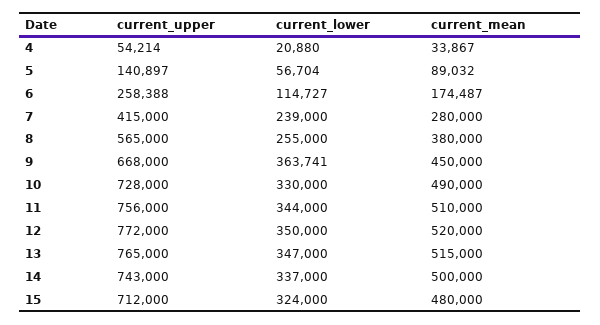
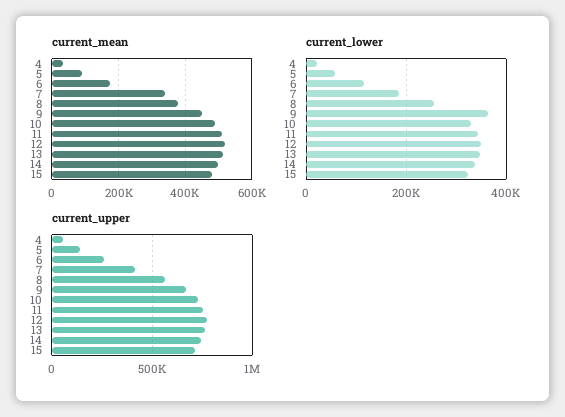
  {
    "current_upper": {
      "4": 54214,
      "5": 140897,
      "6": 258388,
      "7": 415000,
      "8": 565000,
      "9": 668000,
      "10": 728000,
      "11": 756000,
      "12": 772000,
      "13": 765000,
      "14": 743000,
      "15": 712000
    },
    "current_lower": {
      "4": 20880,
      "5": 56704,
      "6": 114727,
-     "7": 239000,
+     "7": 180000,
      "8": 255000,
      "9": 363741,
      "10": 330000,
      "11": 344000,
      "12": 350000,
      "13": 347000,
      "14": 337000,
      "15": 324000
    },
    "current_mean": {
      "4": 33867,
      "5": 89032,
      "6": 174487,
-     "7": 280000,
+     "7": 340000,
      "8": 380000,
      "9": 450000,
      "10": 490000,
      "11": 510000,
      "12": 520000,
      "13": 515000,
      "14": 500000,
      "15": 480000
    }
  }

